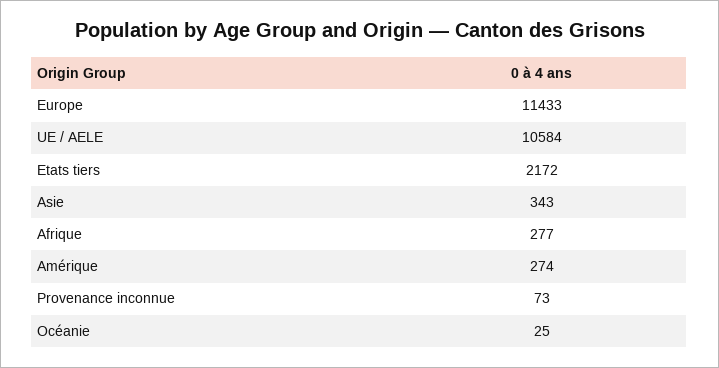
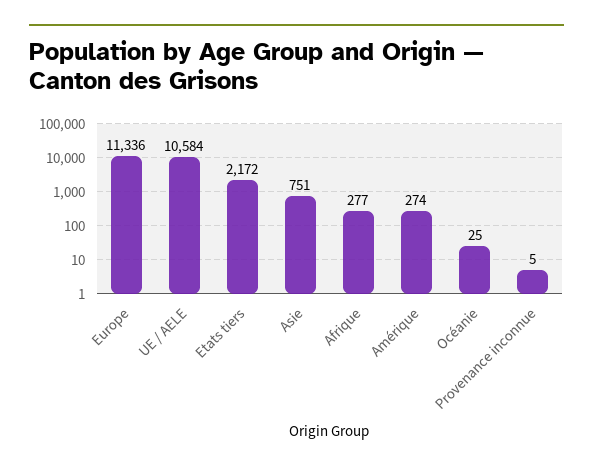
  {
-   "Europe": 11433,
+   "Europe": 11336,
    "UE / AELE": 10584,
    "Etats tiers": 2172,
-   "Asie": 343,
+   "Asie": 751,
    "Afrique": 277,
    "Amérique": 274,
-   "Provenance inconnue": 73,
+   "Provenance inconnue": 5,
    "Océanie": 25
  }

